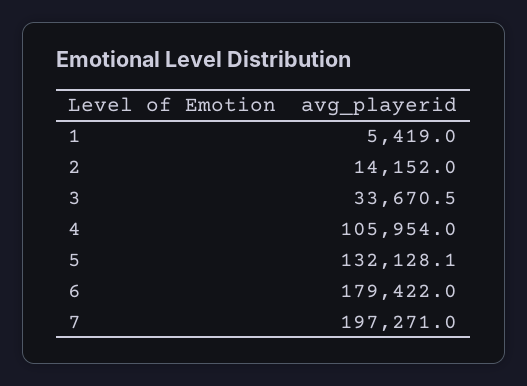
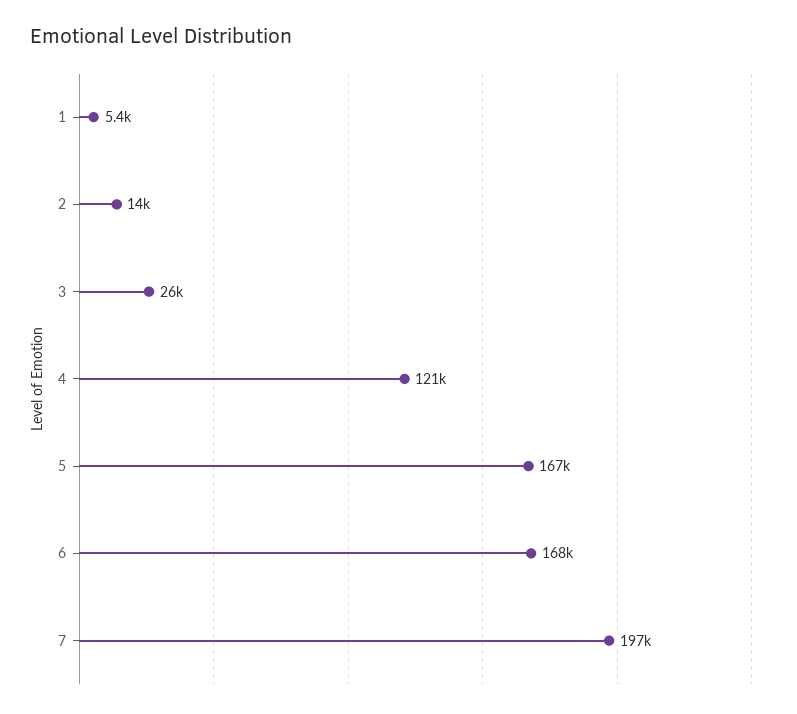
  {
    "1": 5419,
    "2": 14152,
-   "3": 33670.5,
+   "3": 26000,
-   "4": 105954,
+   "4": 121000,
-   "5": 132128.1,
+   "5": 167000,
-   "6": 179422,
+   "6": 168000,
    "7": 197271
  }

